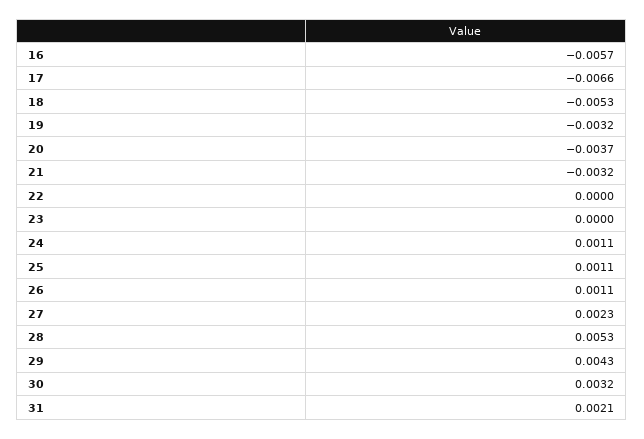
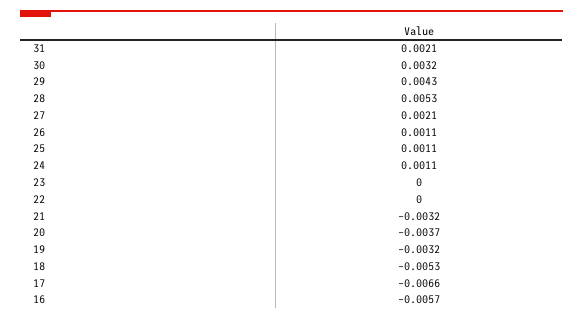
  {
    "16": -0.0057,
    "17": -0.0066,
    "18": -0.0053,
    "19": -0.0032,
    "20": -0.0037,
    "21": -0.0032,
    "22": 0,
    "23": 0,
    "24": 0.0011,
    "25": 0.0011,
    "26": 0.0011,
-   "27": 0.0023,
+   "27": 0.0021,
    "28": 0.0053,
    "29": 0.0043,
    "30": 0.0032,
    "31": 0.0021
  }

